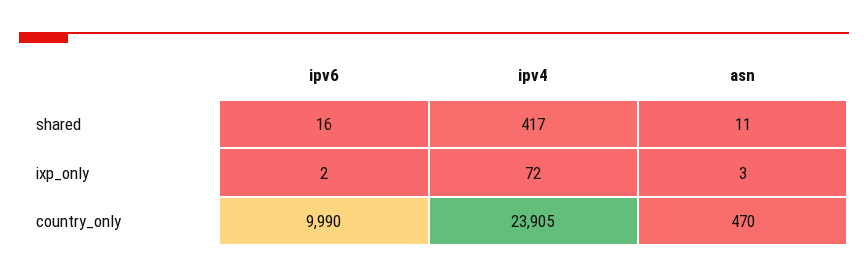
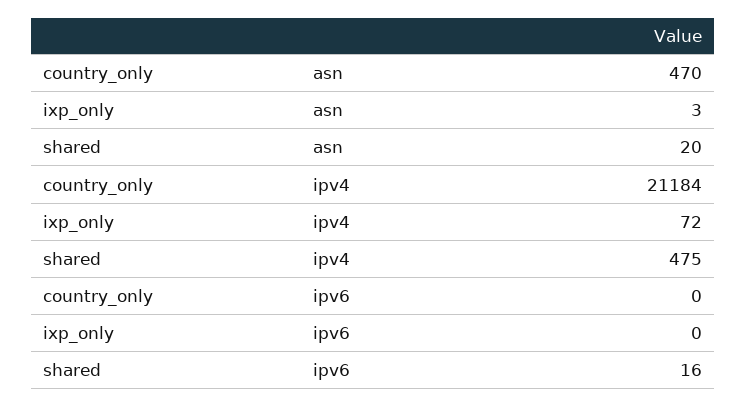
  {
    "ipv6": {
      "shared": 16,
-     "ixp_only": 2,
+     "ixp_only": 0,
-     "country_only": 9990
+     "country_only": 0
    },
    "ipv4": {
-     "shared": 417,
+     "shared": 475,
      "ixp_only": 72,
-     "country_only": 23905
+     "country_only": 21184
    },
    "asn": {
-     "shared": 11,
+     "shared": 20,
      "ixp_only": 3,
      "country_only": 470
    }
  }

